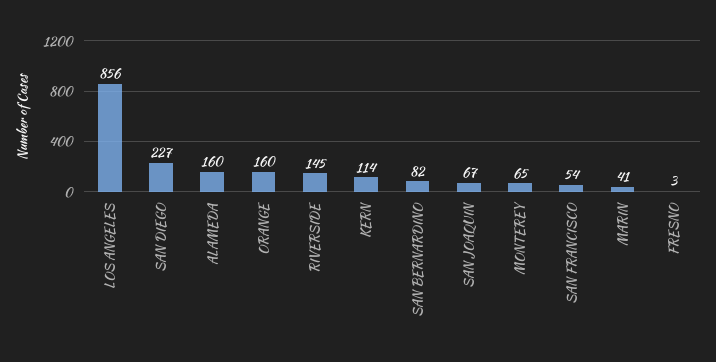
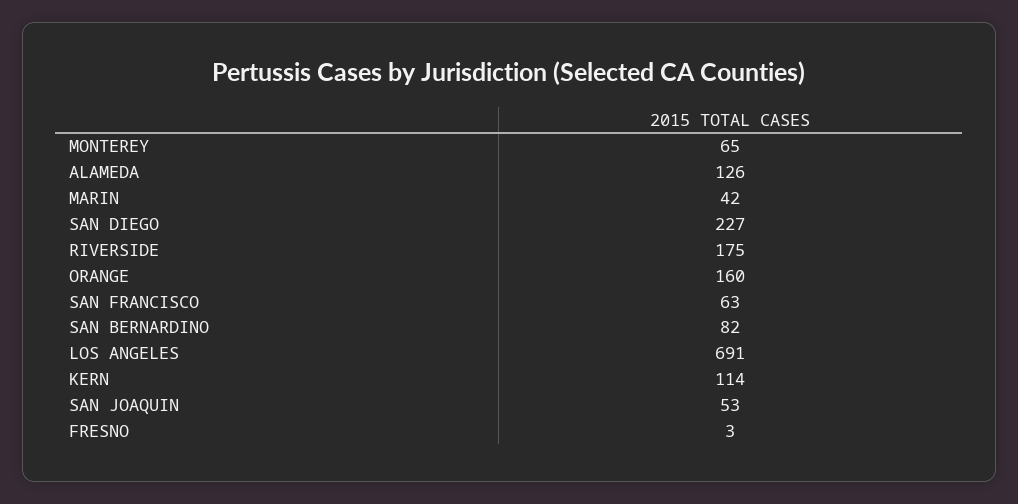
  {
-   "LOS ANGELES": 856,
+   "LOS ANGELES": 691,
    "SAN DIEGO": 227,
-   "ALAMEDA": 160,
+   "ALAMEDA": 126,
    "ORANGE": 160,
-   "RIVERSIDE": 145,
+   "RIVERSIDE": 175,
    "KERN": 114,
    "SAN BERNARDINO": 82,
-   "SAN JOAQUIN": 67,
+   "SAN JOAQUIN": 53,
    "MONTEREY": 65,
-   "SAN FRANCISCO": 54,
+   "SAN FRANCISCO": 63,
-   "MARIN": 41,
+   "MARIN": 42,
    "FRESNO": 3
  }

